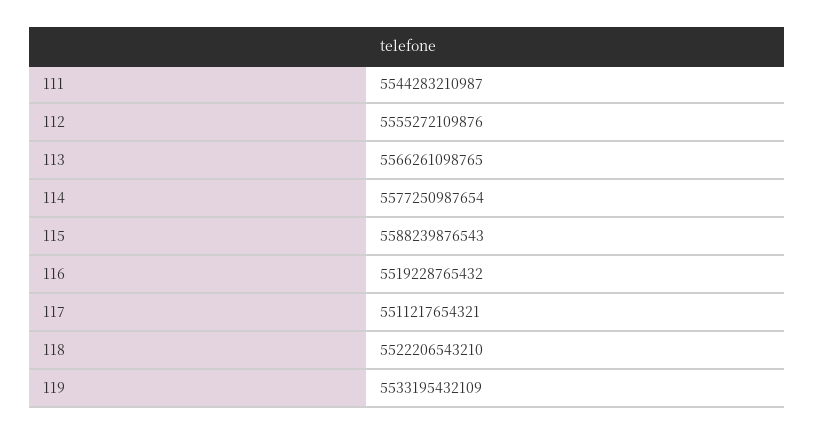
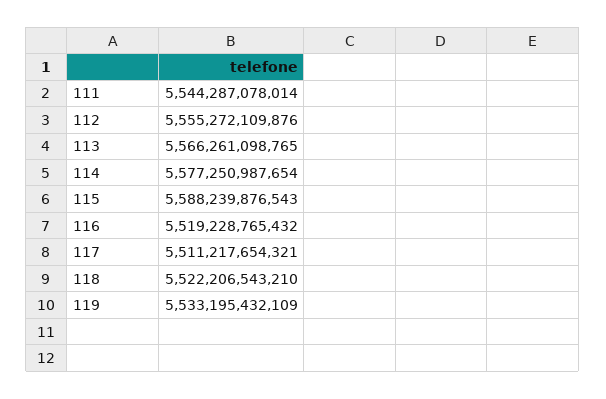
  {
-   "111": 5544283210987,
+   "111": 5544287078014,
    "112": 5555272109876,
    "113": 5566261098765,
    "114": 5577250987654,
    "115": 5588239876543,
    "116": 5519228765432,
    "117": 5511217654321,
    "118": 5522206543210,
    "119": 5533195432109
  }

